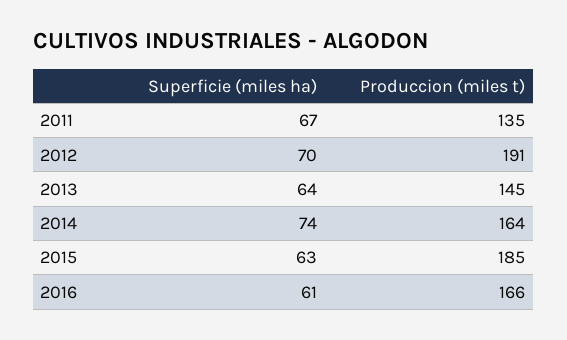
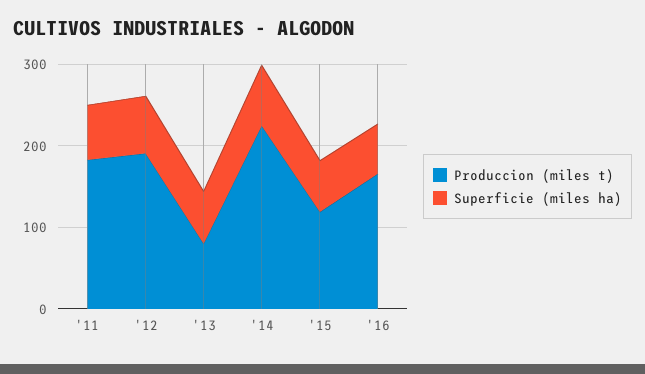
  {
    "Superficie (miles ha)": {
      "2011": 67,
      "2012": 70,
      "2013": 64,
      "2014": 74,
      "2015": 63,
      "2016": 61
    },
    "Produccion (miles t)": {
-     "2011": 135,
+     "2011": 180,
      "2012": 191,
-     "2013": 145,
+     "2013": 80,
-     "2014": 164,
+     "2014": 220,
-     "2015": 185,
+     "2015": 120,
      "2016": 166
    }
  }

